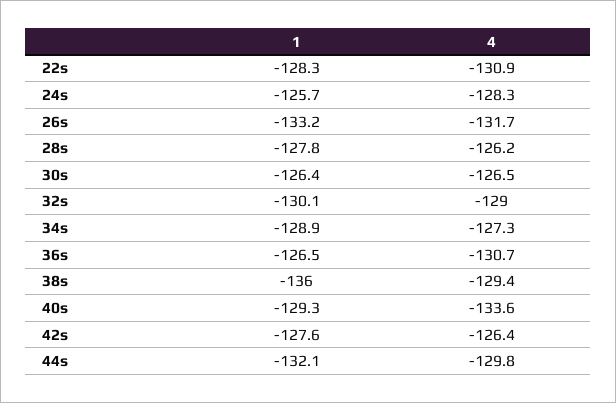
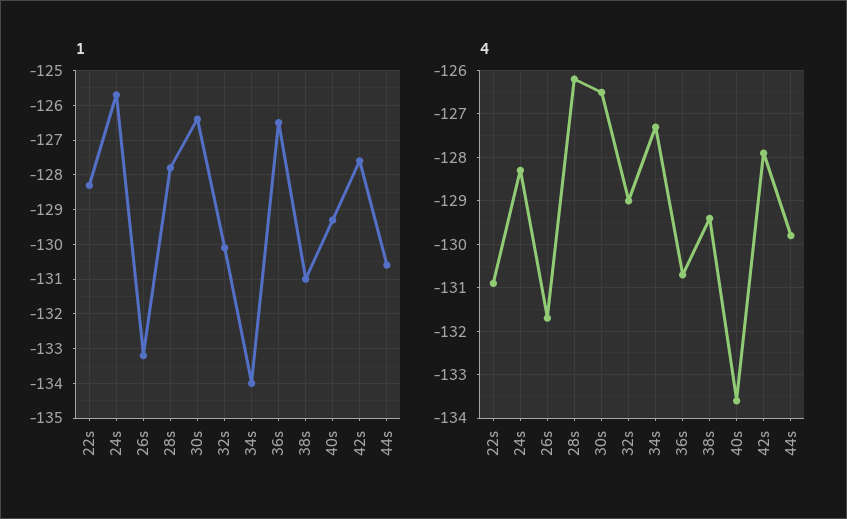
  {
    "1": {
      "22s": -128.3,
      "24s": -125.7,
      "26s": -133.2,
      "28s": -127.8,
      "30s": -126.4,
      "32s": -130.1,
-     "34s": -128.9,
+     "34s": -134,
      "36s": -126.5,
-     "38s": -136,
+     "38s": -131,
      "40s": -129.3,
      "42s": -127.6,
-     "44s": -132.1
+     "44s": -130.5
    },
    "4": {
      "22s": -130.9,
      "24s": -128.3,
      "26s": -131.7,
      "28s": -126.2,
      "30s": -126.5,
      "32s": -129,
      "34s": -127.3,
      "36s": -130.7,
      "38s": -129.4,
      "40s": -133.6,
-     "42s": -126.4,
+     "42s": -128,
      "44s": -129.8
    }
  }

